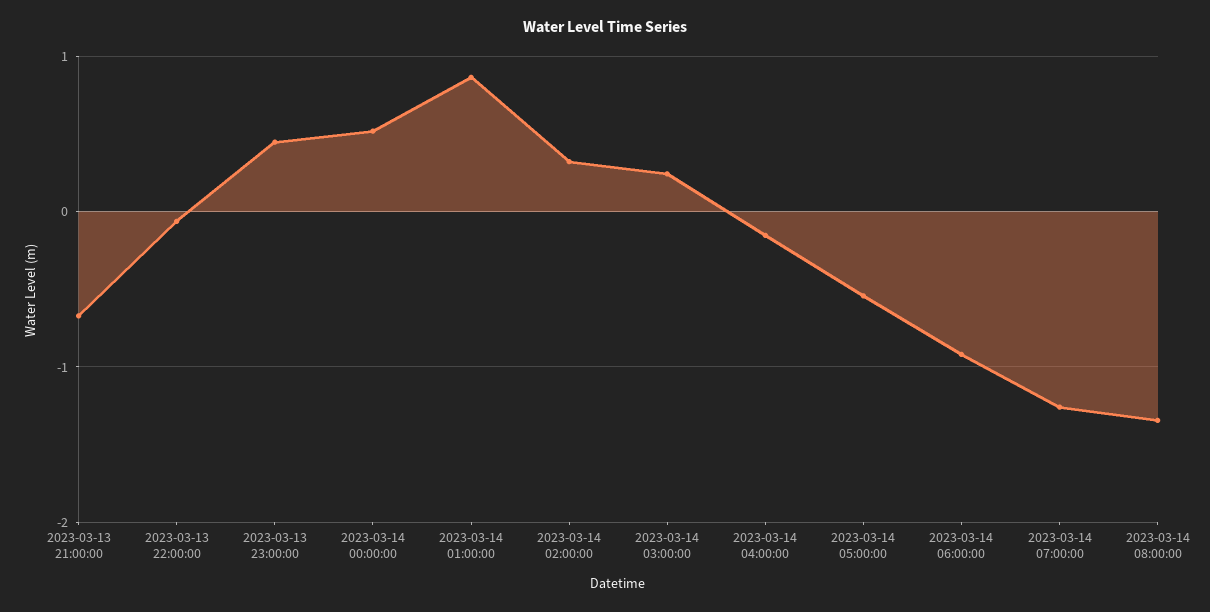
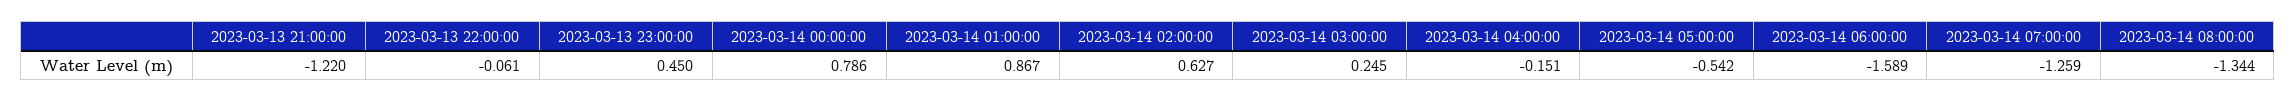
  {
-   "2023-03-13 21:00:00": -0.7,
+   "2023-03-13 21:00:00": -1.22,
    "2023-03-13 22:00:00": -0.061,
    "2023-03-13 23:00:00": 0.45,
-   "2023-03-14 00:00:00": 0.5,
+   "2023-03-14 00:00:00": 0.786,
    "2023-03-14 01:00:00": 0.867,
-   "2023-03-14 02:00:00": 0.3,
+   "2023-03-14 02:00:00": 0.627,
    "2023-03-14 03:00:00": 0.245,
    "2023-03-14 04:00:00": -0.151,
    "2023-03-14 05:00:00": -0.542,
-   "2023-03-14 06:00:00": -0.9,
+   "2023-03-14 06:00:00": -1.589,
    "2023-03-14 07:00:00": -1.259,
    "2023-03-14 08:00:00": -1.344
  }

